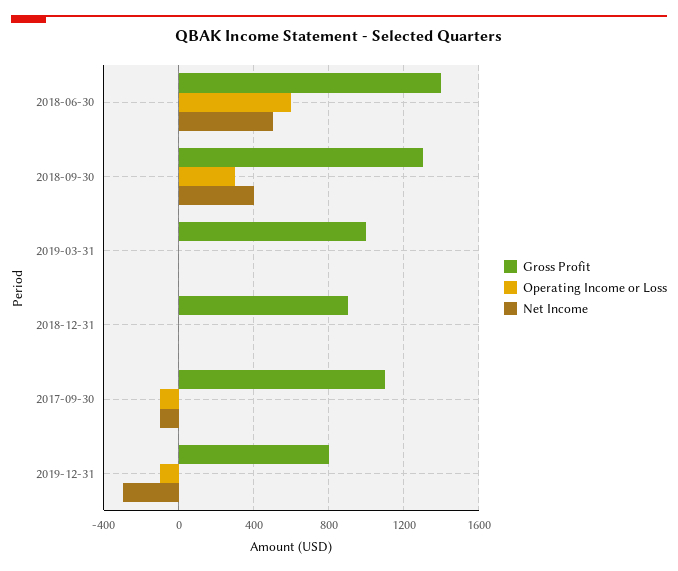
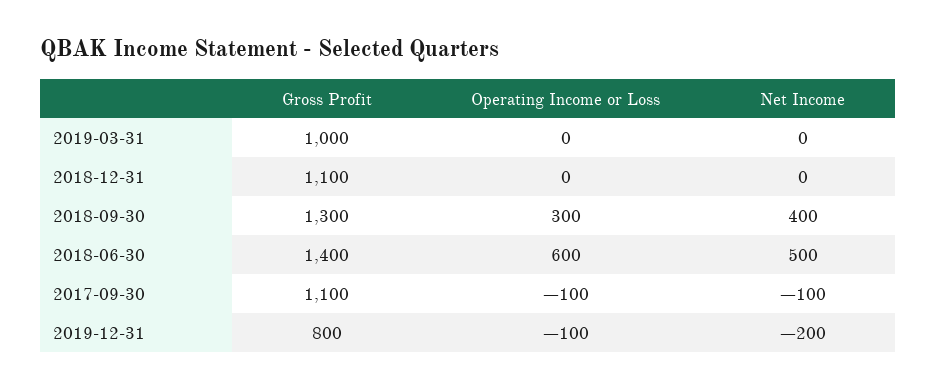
  {
    "Gross Profit": {
      "2018-06-30": 1400,
      "2018-09-30": 1300,
      "2019-03-31": 1000,
-     "2018-12-31": 900,
+     "2018-12-31": 1100,
      "2017-09-30": 1100,
      "2019-12-31": 800
    },
    "Operating Income or Loss": {
      "2018-06-30": 600,
      "2018-09-30": 300,
      "2019-03-31": 0,
      "2018-12-31": 0,
      "2017-09-30": -100,
      "2019-12-31": -100
    },
    "Net Income": {
      "2018-06-30": 500,
      "2018-09-30": 400,
      "2019-03-31": 0,
      "2018-12-31": 0,
      "2017-09-30": -100,
-     "2019-12-31": -300
+     "2019-12-31": -200
    }
  }

